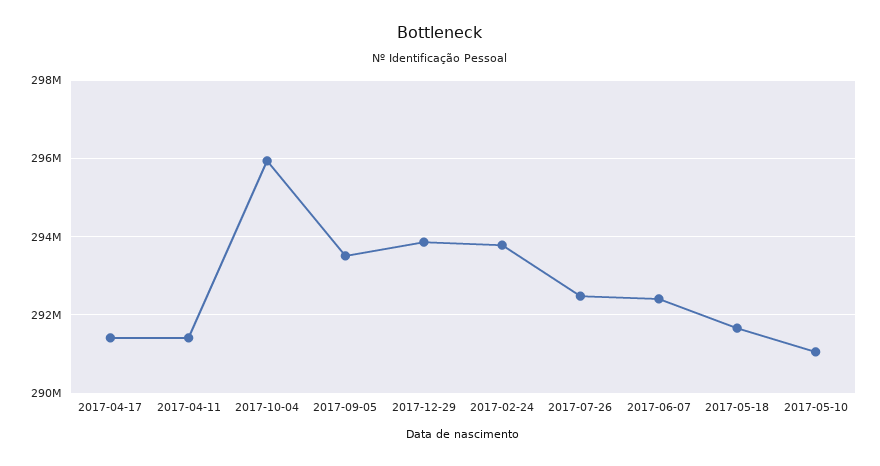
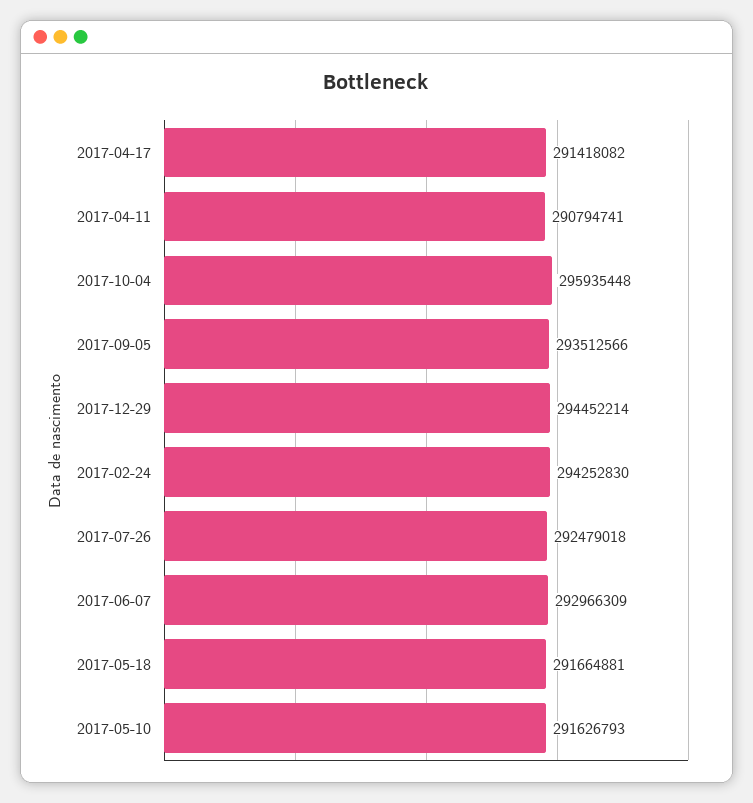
  {
    "2017-04-17": 291418082,
-   "2017-04-11": 291400000,
+   "2017-04-11": 290794741,
    "2017-10-04": 295935448,
    "2017-09-05": 293512566,
-   "2017-12-29": 293800000,
+   "2017-12-29": 294452214,
-   "2017-02-24": 293800000,
+   "2017-02-24": 294252830,
    "2017-07-26": 292479018,
-   "2017-06-07": 292400000,
+   "2017-06-07": 292966309,
    "2017-05-18": 291664881,
-   "2017-05-10": 291000000
+   "2017-05-10": 291626793
  }

